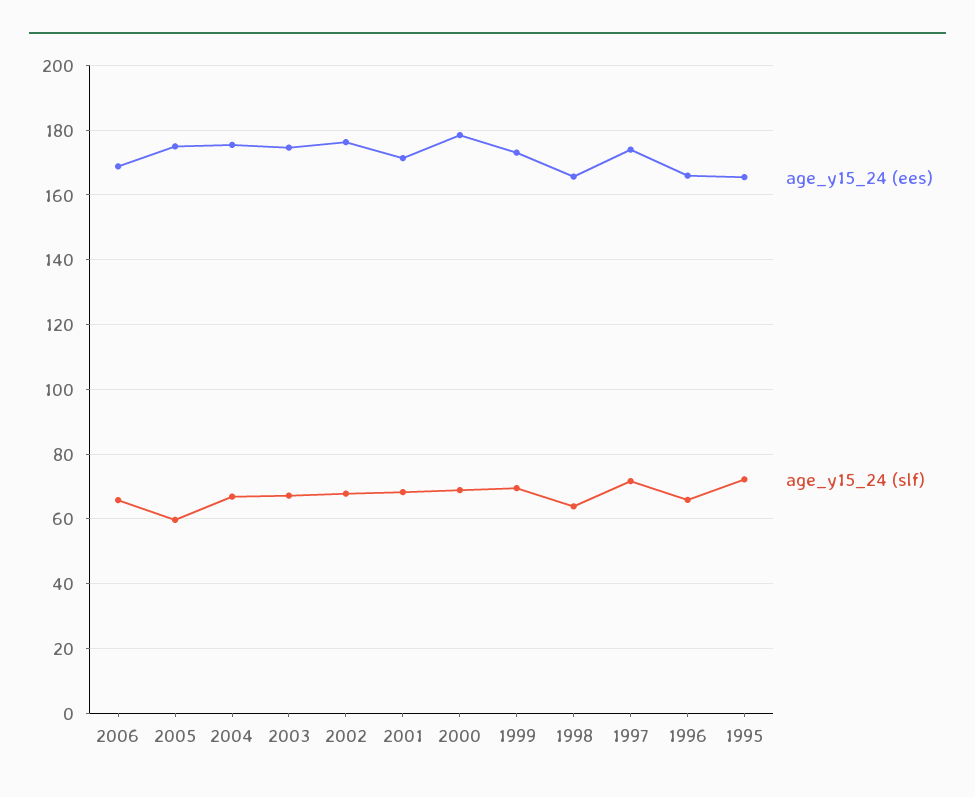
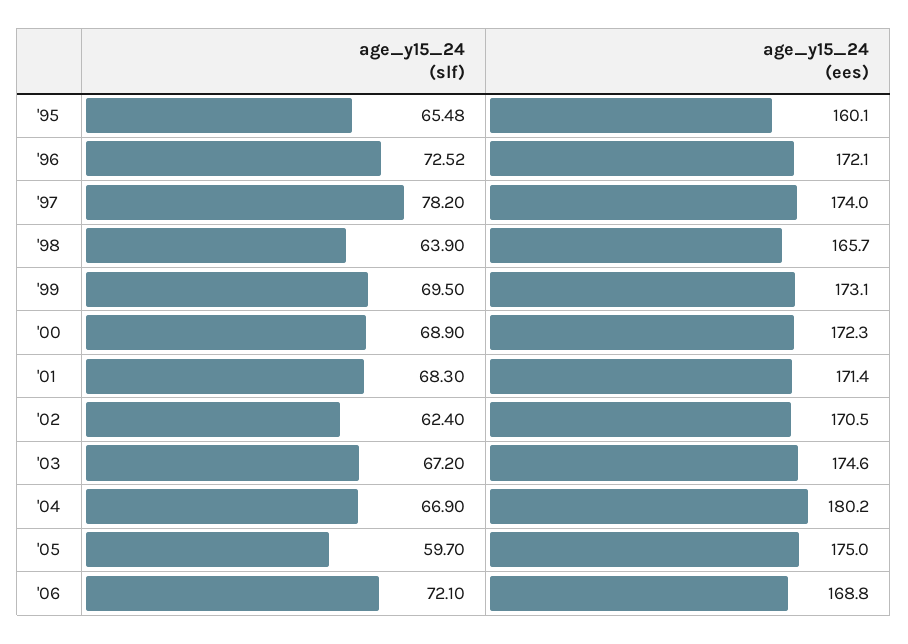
  {
    "age_y15_24 (ees)": {
      "2006": 168.8,
      "2005": 175,
-     "2004": 176,
+     "2004": 180.2,
      "2003": 174.6,
-     "2002": 176,
+     "2002": 170.5,
      "2001": 171.4,
-     "2000": 178,
+     "2000": 172.3,
      "1999": 173.1,
      "1998": 165.7,
      "1997": 174,
-     "1996": 166,
+     "1996": 172.1,
-     "1995": 166
+     "1995": 160.1
    },
    "age_y15_24 (slf)": {
-     "2006": 66,
+     "2006": 72.1,
      "2005": 59.7,
      "2004": 66.9,
      "2003": 67.2,
-     "2002": 68,
+     "2002": 62.4,
      "2001": 68.3,
      "2000": 68.9,
      "1999": 69.5,
      "1998": 63.9,
-     "1997": 72,
+     "1997": 78.2,
-     "1996": 66,
+     "1996": 72.52,
-     "1995": 72
+     "1995": 65.48
    }
  }

